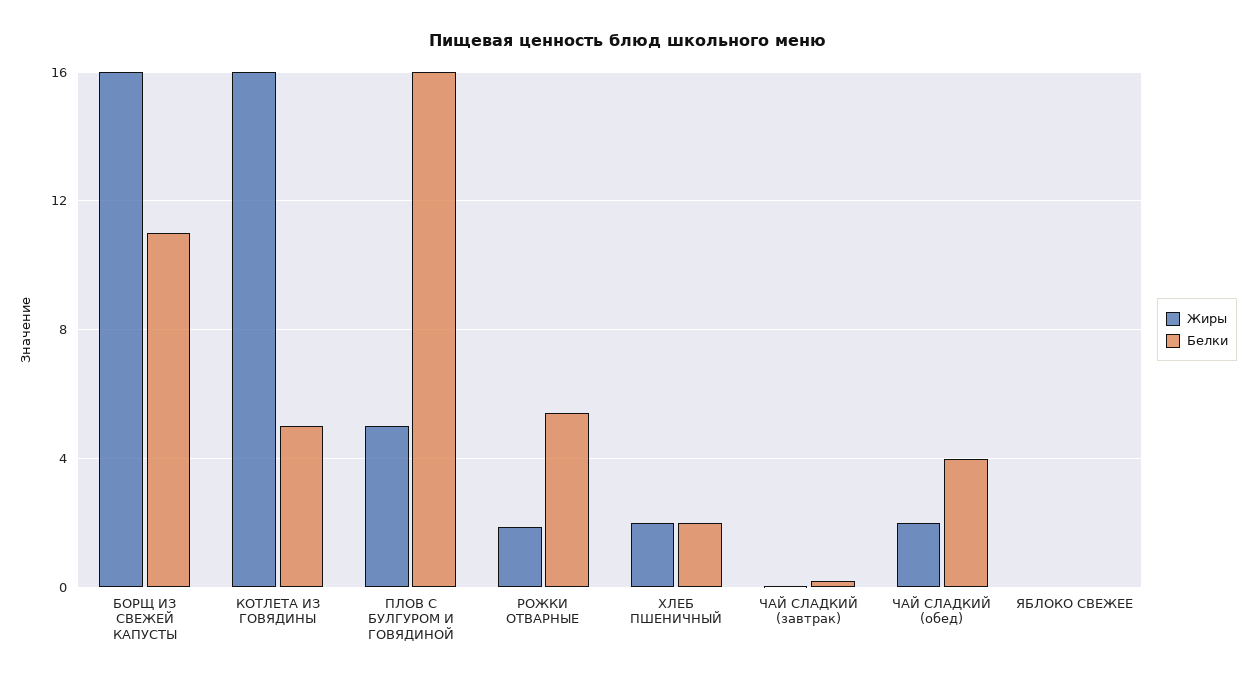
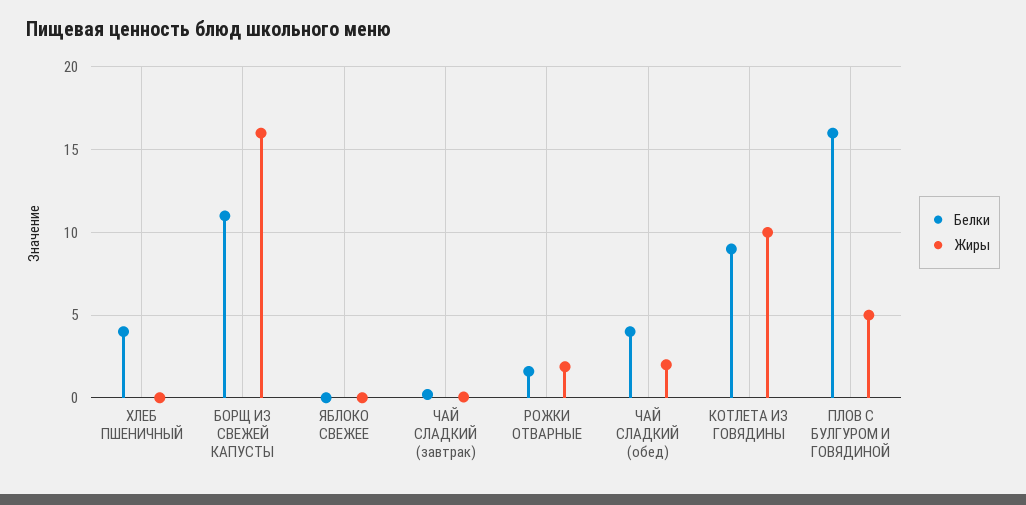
  {
    "Жиры": {
      "БОРЩ ИЗ СВЕЖЕЙ КАПУСТЫ": 16,
-     "КОТЛЕТА ИЗ ГОВЯДИНЫ": 16,
+     "КОТЛЕТА ИЗ ГОВЯДИНЫ": 10,
      "ПЛОВ С БУЛГУРОМ И ГОВЯДИНОЙ": 5,
      "РОЖКИ ОТВАРНЫЕ": 2,
-     "ХЛЕБ ПШЕНИЧНЫЙ": 2,
+     "ХЛЕБ ПШЕНИЧНЫЙ": 0,
      "ЧАЙ СЛАДКИЙ (завтрак)": 0,
      "ЧАЙ СЛАДКИЙ (обед)": 2,
      "ЯБЛОКО СВЕЖЕЕ": 0
    },
    "Белки": {
      "БОРЩ ИЗ СВЕЖЕЙ КАПУСТЫ": 11,
-     "КОТЛЕТА ИЗ ГОВЯДИНЫ": 5,
+     "КОТЛЕТА ИЗ ГОВЯДИНЫ": 9,
      "ПЛОВ С БУЛГУРОМ И ГОВЯДИНОЙ": 16,
-     "РОЖКИ ОТВАРНЫЕ": 5.5,
+     "РОЖКИ ОТВАРНЫЕ": 1.5,
-     "ХЛЕБ ПШЕНИЧНЫЙ": 2,
+     "ХЛЕБ ПШЕНИЧНЫЙ": 4,
      "ЧАЙ СЛАДКИЙ (завтрак)": 0,
      "ЧАЙ СЛАДКИЙ (обед)": 4,
      "ЯБЛОКО СВЕЖЕЕ": 0
    }
  }

